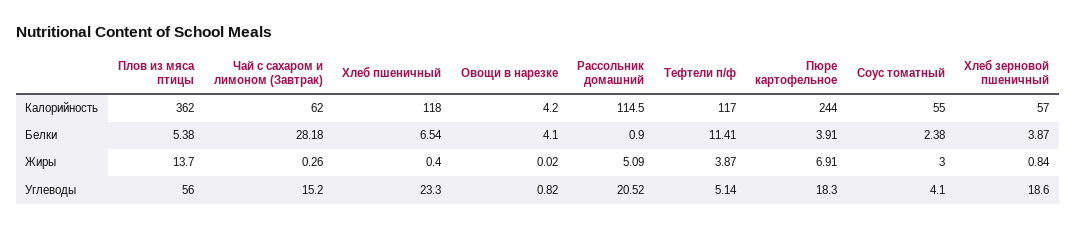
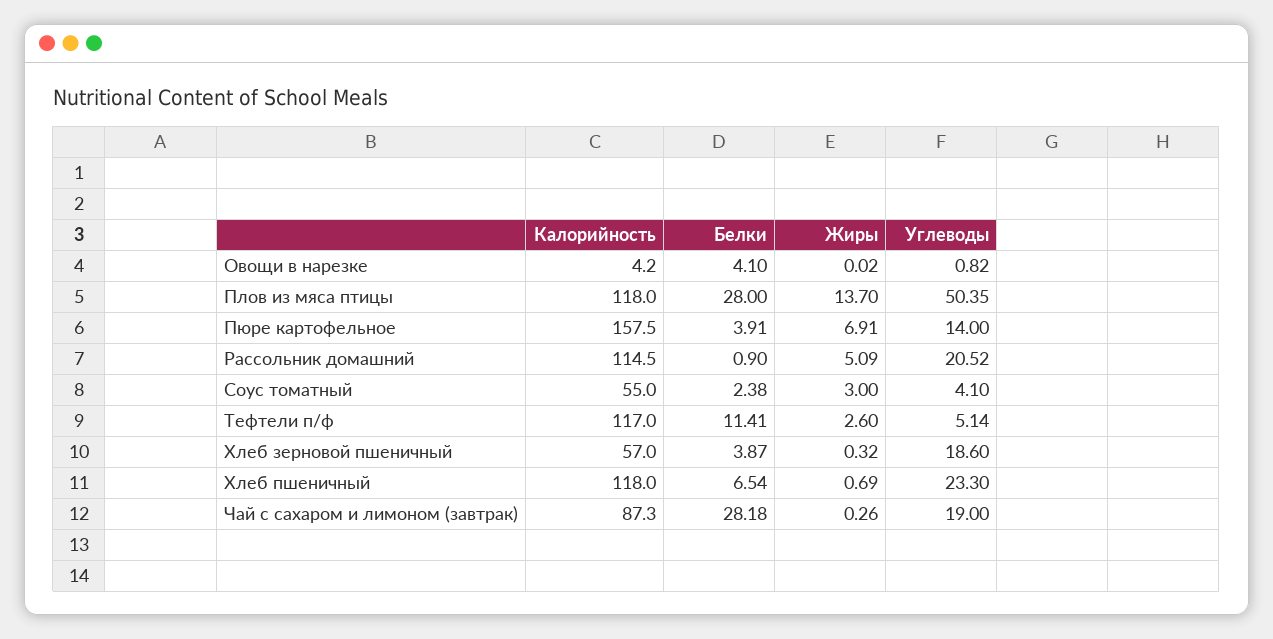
  {
    "Плов из мяса птицы": {
-     "Калорийность": 362,
+     "Калорийность": 118,
-     "Белки": 5.38,
+     "Белки": 28,
      "Жиры": 13.7,
-     "Углеводы": 56
+     "Углеводы": 50.35
    },
    "Чай с сахаром и лимоном (Завтрак)": {
-     "Калорийность": 62,
+     "Калорийность": 87.3,
      "Белки": 28.18,
      "Жиры": 0.26,
-     "Углеводы": 15.2
+     "Углеводы": 19
    },
    "Хлеб пшеничный": {
      "Калорийность": 118,
      "Белки": 6.54,
-     "Жиры": 0.4,
+     "Жиры": 0.69,
      "Углеводы": 23.3
    },
    "Овощи в нарезке": {
      "Калорийность": 4.2,
      "Белки": 4.1,
      "Жиры": 0.02,
      "Углеводы": 0.82
    },
    "Рассольник домашний": {
      "Калорийность": 114.5,
      "Белки": 0.9,
      "Жиры": 5.09,
      "Углеводы": 20.52
    },
    "Тефтели п/ф": {
      "Калорийность": 117,
      "Белки": 11.41,
-     "Жиры": 3.87,
+     "Жиры": 2.6,
      "Углеводы": 5.14
    },
    "Пюре картофельное": {
-     "Калорийность": 244,
+     "Калорийность": 157.5,
      "Белки": 3.91,
      "Жиры": 6.91,
-     "Углеводы": 18.3
+     "Углеводы": 14
    },
    "Соус томатный": {
      "Калорийность": 55,
      "Белки": 2.38,
      "Жиры": 3,
      "Углеводы": 4.1
    },
    "Хлеб зерновой пшеничный": {
      "Калорийность": 57,
      "Белки": 3.87,
-     "Жиры": 0.84,
+     "Жиры": 0.32,
      "Углеводы": 18.6
    }
  }

